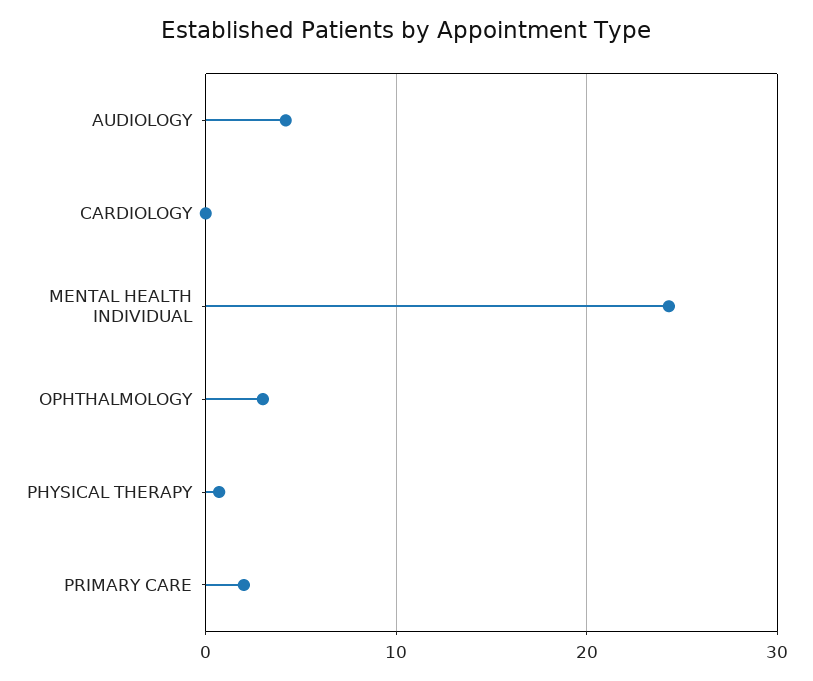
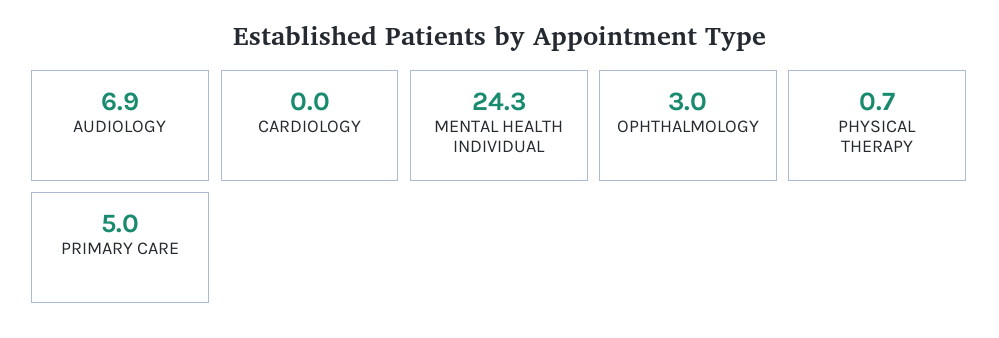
  {
-   "AUDIOLOGY": 4,
+   "AUDIOLOGY": 6.9,
    "CARDIOLOGY": 0,
    "MENTAL HEALTH INDIVIDUAL": 24.3,
    "OPHTHALMOLOGY": 3,
    "PHYSICAL THERAPY": 0.7,
-   "PRIMARY CARE": 2
+   "PRIMARY CARE": 5
  }

